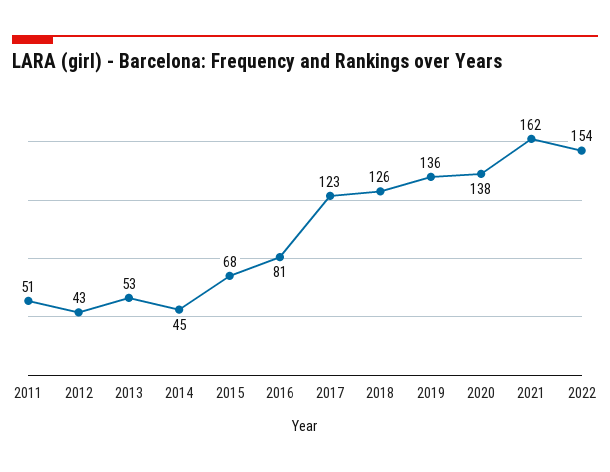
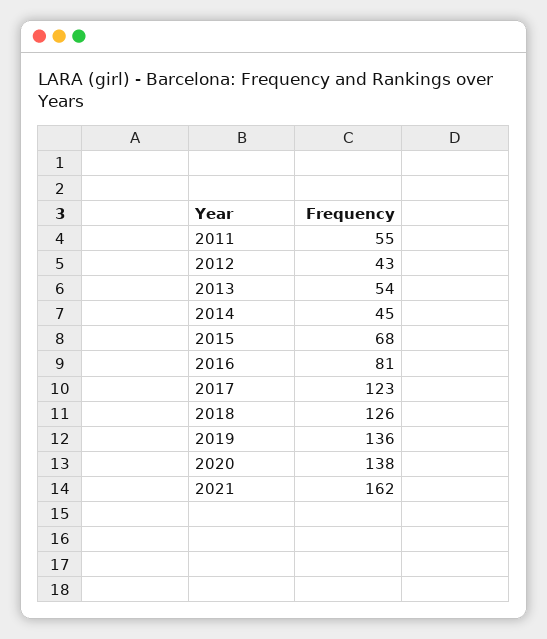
  {
-   "2011": 51,
+   "2011": 55,
    "2012": 43,
-   "2013": 53,
+   "2013": 54,
    "2014": 45,
    "2015": 68,
    "2016": 81,
    "2017": 123,
    "2018": 126,
    "2019": 136,
    "2020": 138,
-   "2021": 162,
+   "2021": 162
-   "2022": 154
  }

